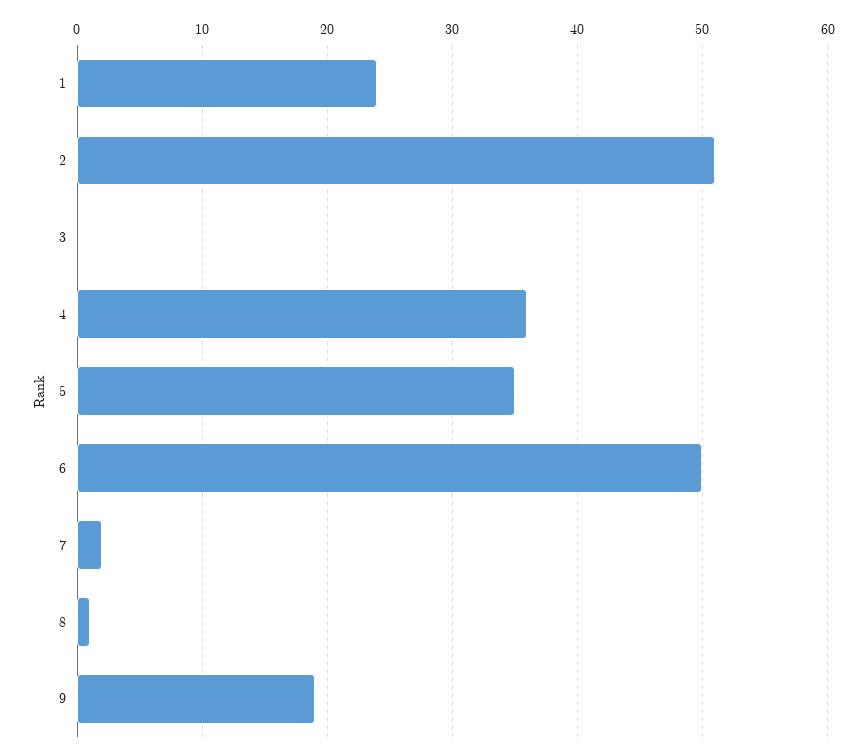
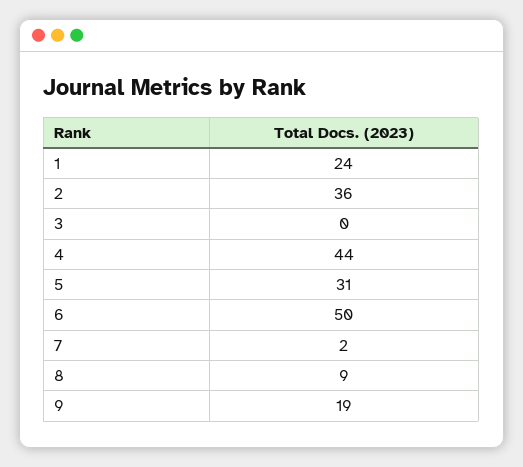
  {
    "1": 24,
-   "2": 51,
+   "2": 36,
    "3": 0,
-   "4": 36,
+   "4": 44,
-   "5": 35,
+   "5": 31,
    "6": 50,
    "7": 2,
-   "8": 1,
+   "8": 9,
    "9": 19
  }

